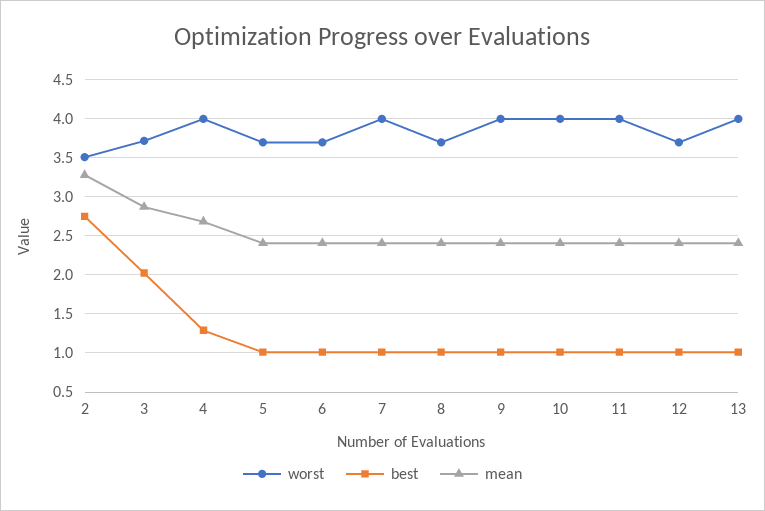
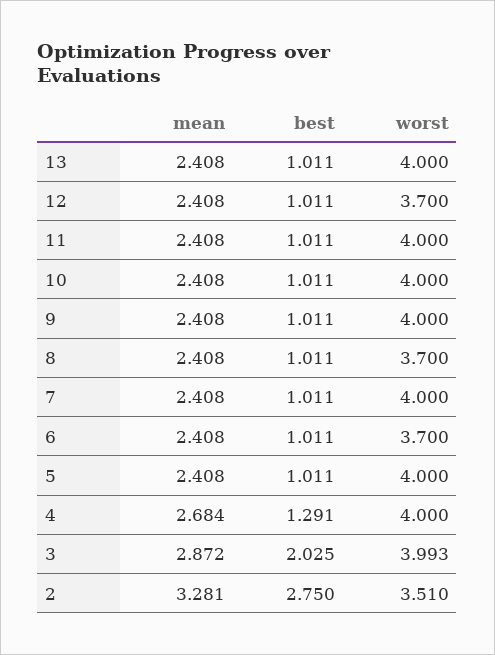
  {
    "worst": {
      "2": 3.51,
-     "3": 3.7,
+     "3": 3.993,
      "4": 4,
-     "5": 3.7,
+     "5": 4,
      "6": 3.7,
      "7": 4,
      "8": 3.7,
      "9": 4,
      "10": 4,
      "11": 4,
      "12": 3.7,
      "13": 4
    },
    "best": {
      "2": 2.75,
      "3": 2.025,
      "4": 1.291,
      "5": 1.011,
      "6": 1.011,
      "7": 1.011,
      "8": 1.011,
      "9": 1.011,
      "10": 1.011,
      "11": 1.011,
      "12": 1.011,
      "13": 1.011
    },
    "mean": {
      "2": 3.281,
      "3": 2.872,
      "4": 2.684,
      "5": 2.408,
      "6": 2.408,
      "7": 2.408,
      "8": 2.408,
      "9": 2.408,
      "10": 2.408,
      "11": 2.408,
      "12": 2.408,
      "13": 2.408
    }
  }

